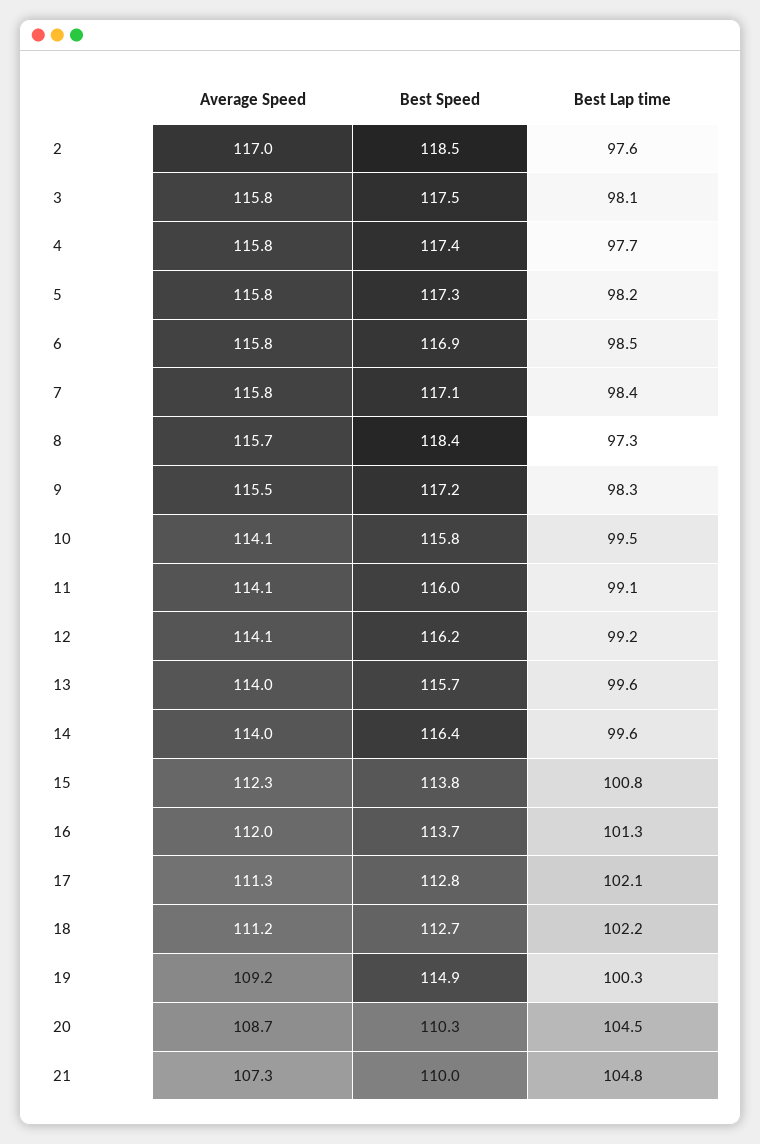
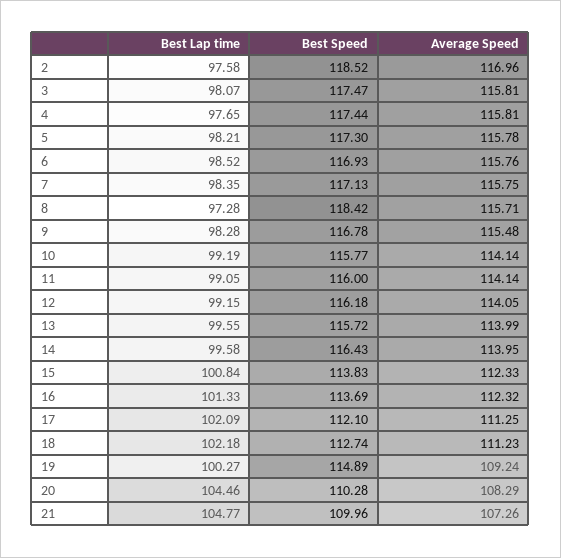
  {
    "Average Speed": {
      "2": 116.96,
      "3": 115.81,
      "4": 115.81,
      "5": 115.78,
      "6": 115.76,
      "7": 115.75,
      "8": 115.71,
      "9": 115.48,
      "10": 114.14,
      "11": 114.14,
      "12": 114.05,
      "13": 113.99,
      "14": 113.95,
      "15": 112.33,
-     "16": 112,
+     "16": 112.32,
      "17": 111.25,
      "18": 111.23,
      "19": 109.24,
-     "20": 108.7,
+     "20": 108.29,
      "21": 107.26
    },
    "Best Speed": {
      "2": 118.52,
      "3": 117.47,
      "4": 117.44,
      "5": 117.3,
      "6": 116.93,
      "7": 117.13,
      "8": 118.42,
-     "9": 117.2,
+     "9": 116.78,
      "10": 115.77,
      "11": 116,
      "12": 116.18,
      "13": 115.72,
      "14": 116.43,
      "15": 113.83,
      "16": 113.69,
-     "17": 112.8,
+     "17": 112.1,
      "18": 112.74,
      "19": 114.89,
      "20": 110.28,
      "21": 109.96
    },
    "Best Lap time": {
      "2": 97.58,
      "3": 98.07,
      "4": 97.65,
      "5": 98.21,
      "6": 98.52,
      "7": 98.35,
      "8": 97.28,
      "9": 98.28,
-     "10": 99.5,
+     "10": 99.19,
      "11": 99.05,
      "12": 99.15,
      "13": 99.55,
      "14": 99.58,
      "15": 100.84,
      "16": 101.33,
      "17": 102.09,
      "18": 102.18,
      "19": 100.27,
      "20": 104.46,
      "21": 104.77
    }
  }

